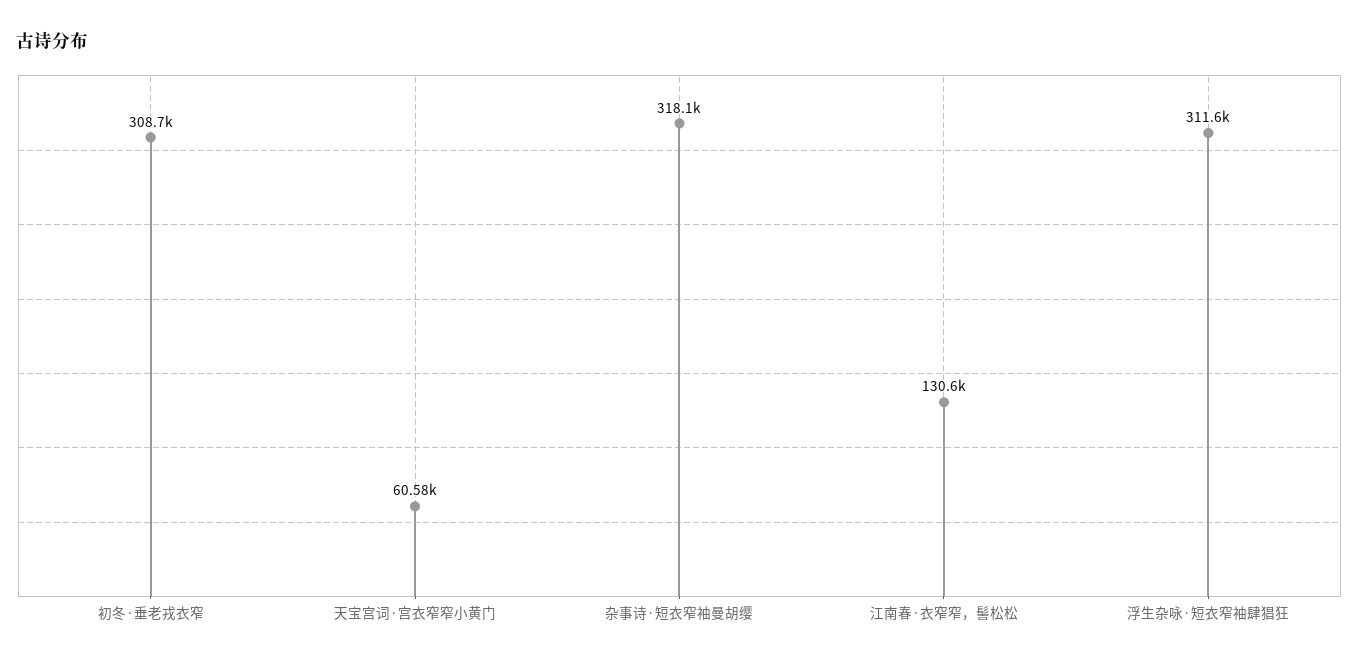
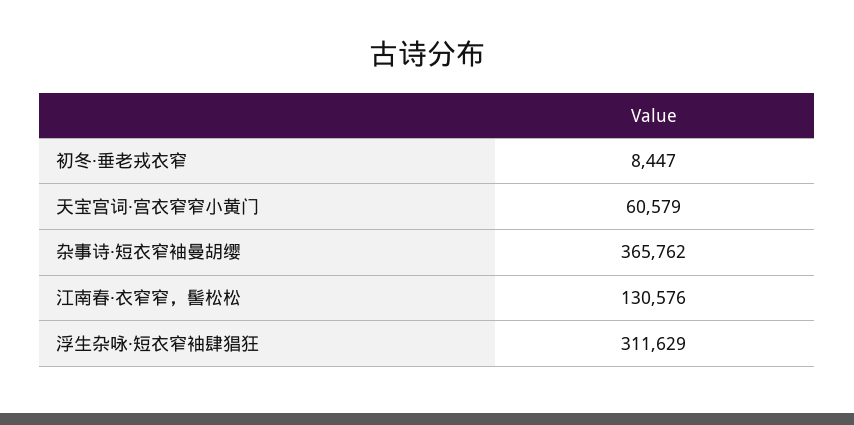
  {
-   "初冬·垂老戎衣窄": 308700,
+   "初冬·垂老戎衣窄": 8447,
    "天宝宫词·宫衣窄窄小黄门": 60579,
-   "杂事诗·短衣窄袖曼胡缨": 318100,
+   "杂事诗·短衣窄袖曼胡缨": 365762,
    "江南春·衣窄窄，髻松松": 130576,
    "浮生杂咏·短衣窄袖肆猖狂": 311629
  }

